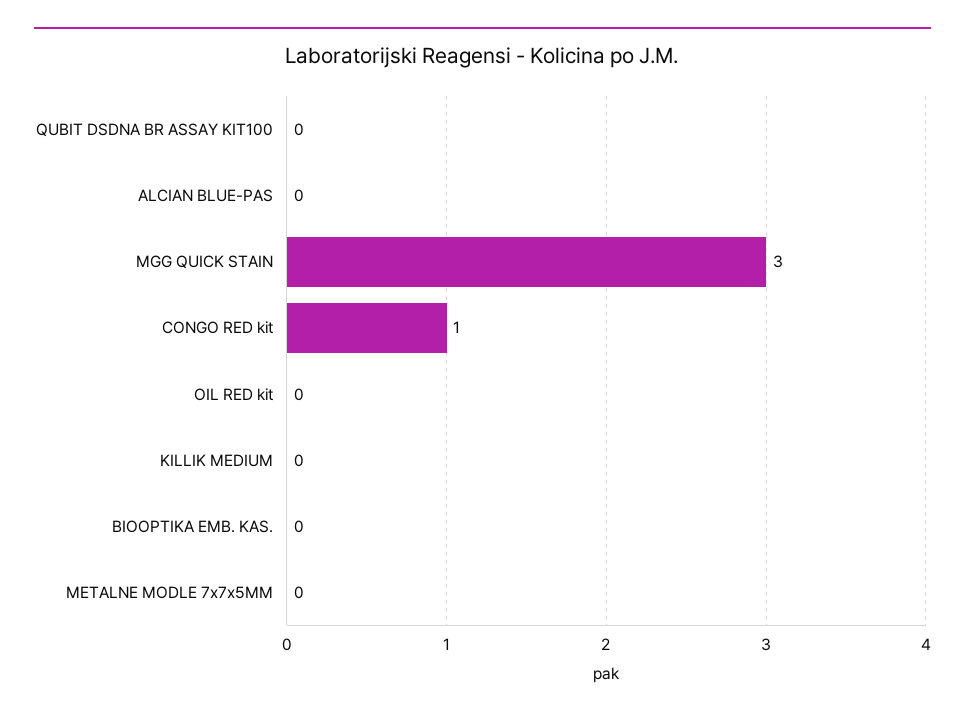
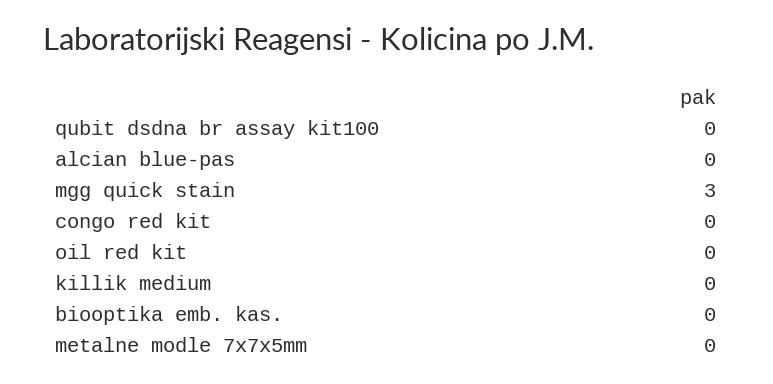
  {
    "QUBIT DSDNA BR ASSAY KIT100": 0,
    "ALCIAN BLUE-PAS": 0,
    "MGG QUICK STAIN": 3,
-   "CONGO RED kit": 1,
+   "CONGO RED kit": 0,
    "OIL RED kit": 0,
    "KILLIK MEDIUM": 0,
    "BIOOPTIKA EMB. KAS.": 0,
    "METALNE MODLE 7x7x5MM": 0
  }

